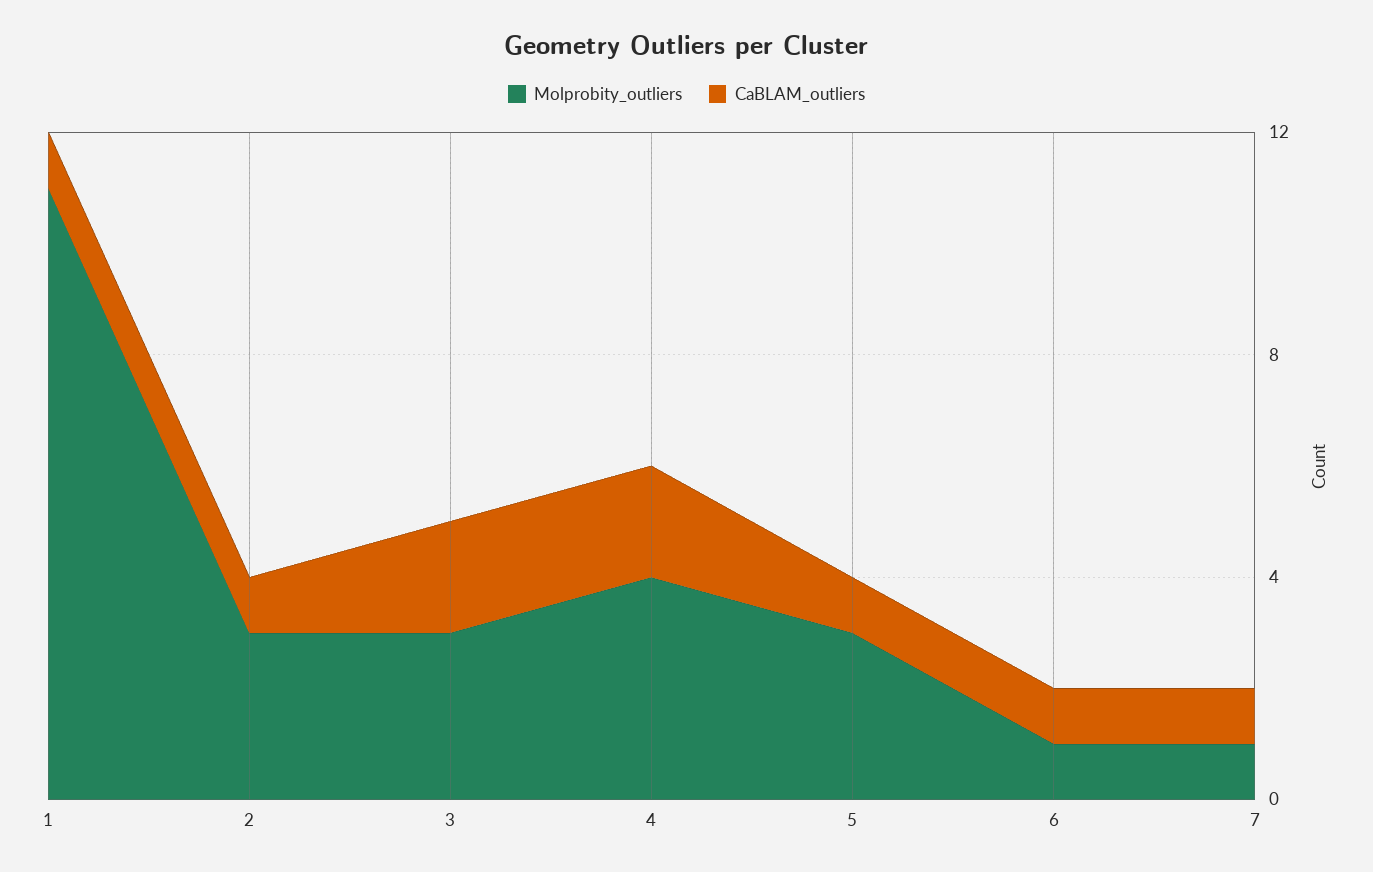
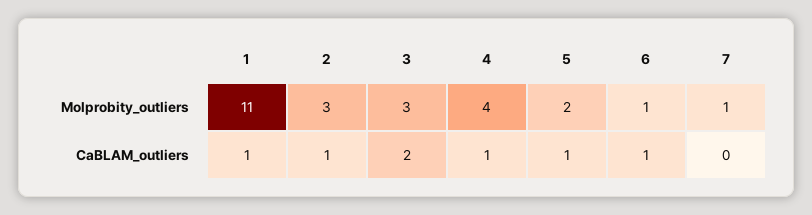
  {
    "Molprobity_outliers": {
      "1": 11,
      "2": 3,
      "3": 3,
      "4": 4,
-     "5": 3,
+     "5": 2,
      "6": 1,
      "7": 1
    },
    "CaBLAM_outliers": {
      "1": 1,
      "2": 1,
      "3": 2,
-     "4": 2,
+     "4": 1,
      "5": 1,
      "6": 1,
-     "7": 1
+     "7": 0
    }
  }

